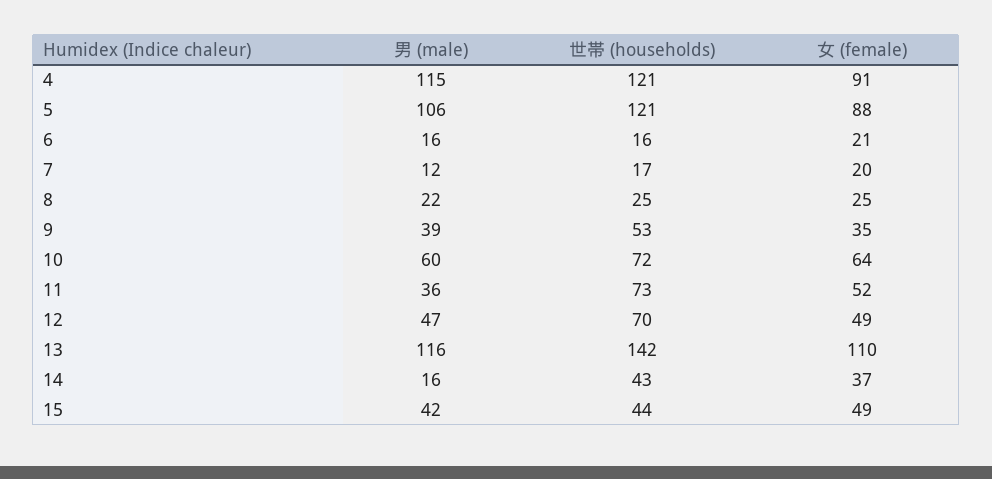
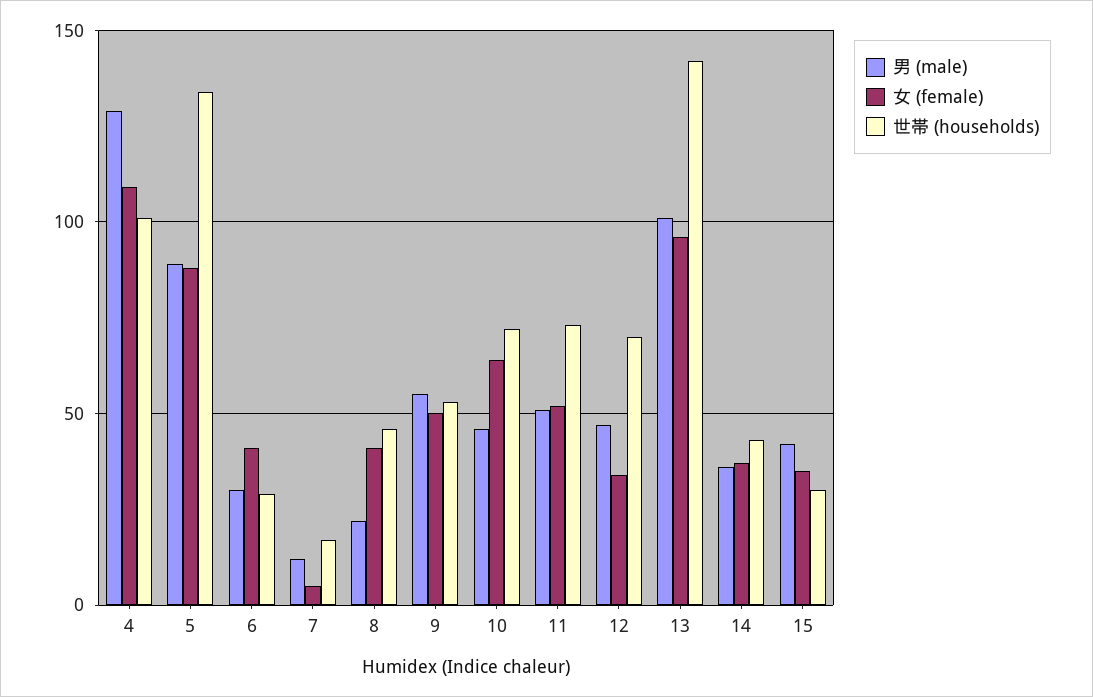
  {
    "男 (male)": {
-     "4": 115,
+     "4": 130,
-     "5": 106,
+     "5": 90,
-     "6": 16,
+     "6": 30,
      "7": 12,
      "8": 22,
-     "9": 39,
+     "9": 55,
-     "10": 60,
+     "10": 45,
-     "11": 36,
+     "11": 50,
      "12": 47,
-     "13": 116,
+     "13": 100,
-     "14": 16,
+     "14": 35,
      "15": 42
    },
    "世帯 (households)": {
-     "4": 121,
+     "4": 100,
-     "5": 121,
+     "5": 135,
-     "6": 16,
+     "6": 30,
      "7": 17,
-     "8": 25,
+     "8": 45,
      "9": 53,
      "10": 72,
      "11": 73,
      "12": 70,
      "13": 142,
      "14": 43,
-     "15": 44
+     "15": 30
    },
    "女 (female)": {
-     "4": 91,
+     "4": 110,
      "5": 88,
-     "6": 21,
+     "6": 40,
-     "7": 20,
+     "7": 5,
-     "8": 25,
+     "8": 40,
-     "9": 35,
+     "9": 50,
      "10": 64,
      "11": 52,
-     "12": 49,
+     "12": 35,
-     "13": 110,
+     "13": 95,
      "14": 37,
-     "15": 49
+     "15": 35
    }
  }

